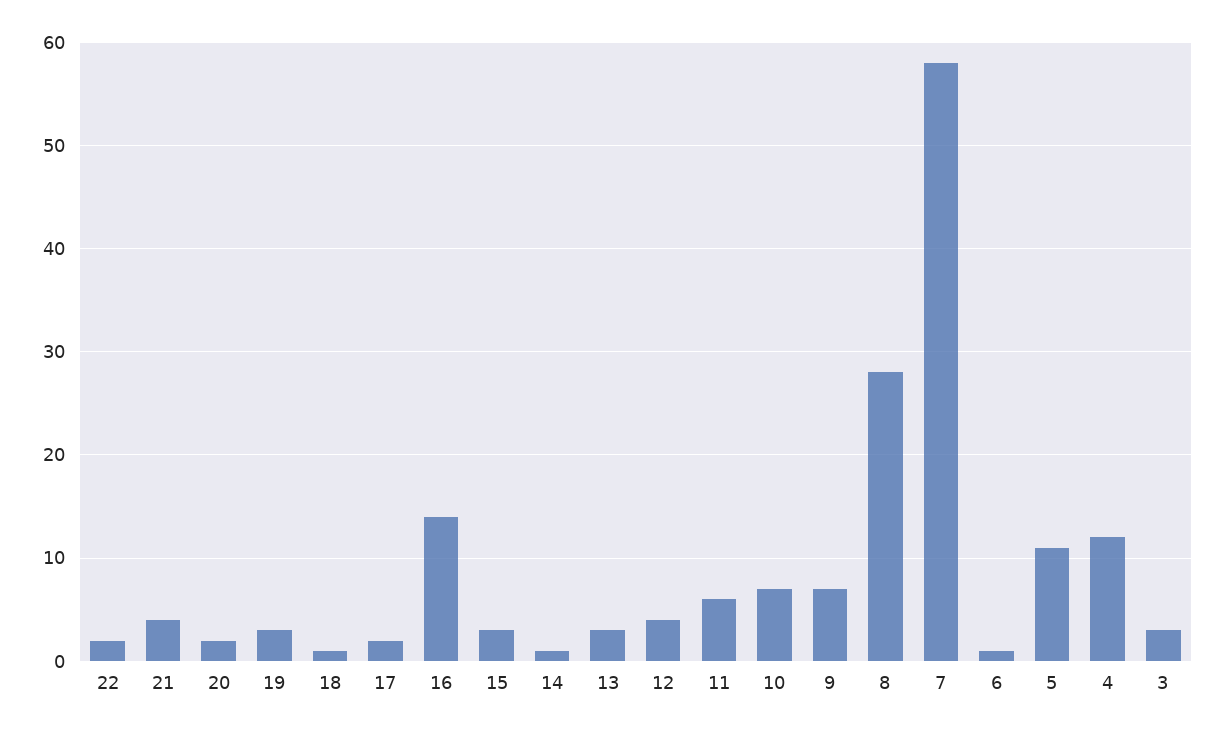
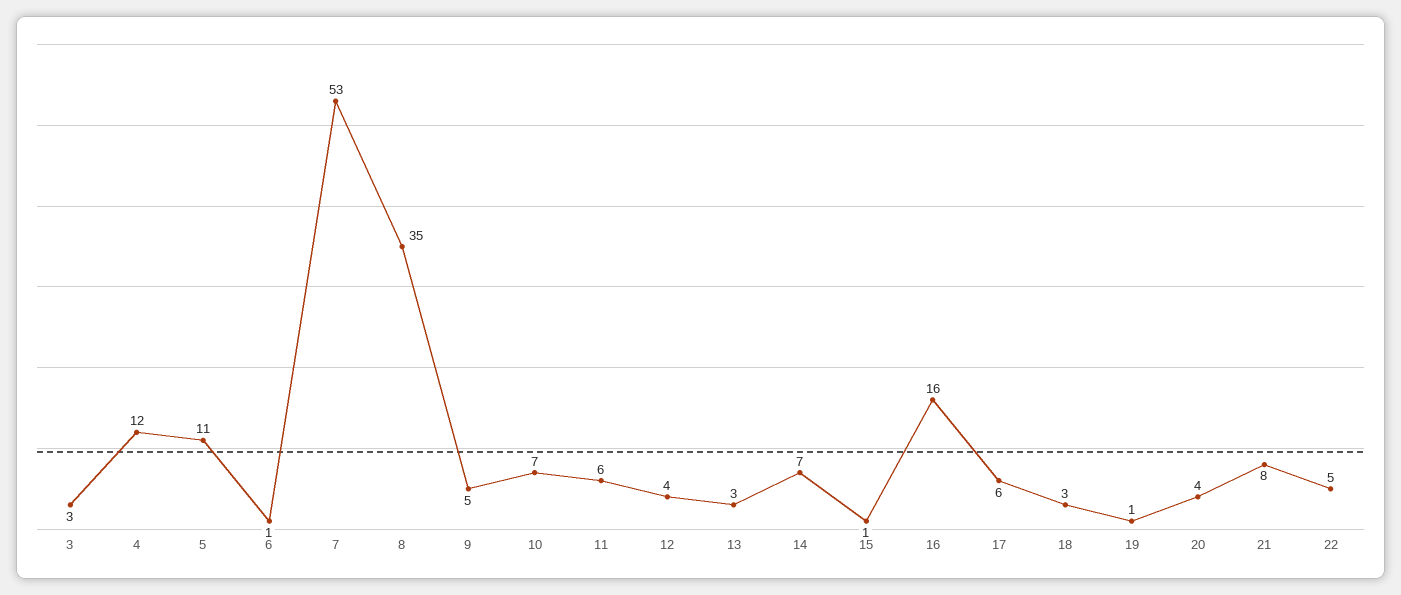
  {
-   "22": 2,
+   "22": 5,
-   "21": 4,
+   "21": 8,
-   "20": 2,
+   "20": 4,
-   "19": 3,
+   "19": 1,
-   "18": 1,
+   "18": 3,
-   "17": 2,
+   "17": 6,
-   "16": 14,
+   "16": 16,
-   "15": 3,
+   "15": 1,
-   "14": 1,
+   "14": 7,
    "13": 3,
    "12": 4,
    "11": 6,
    "10": 7,
-   "9": 7,
+   "9": 5,
-   "8": 28,
+   "8": 35,
-   "7": 58,
+   "7": 53,
    "6": 1,
    "5": 11,
    "4": 12,
    "3": 3
  }

